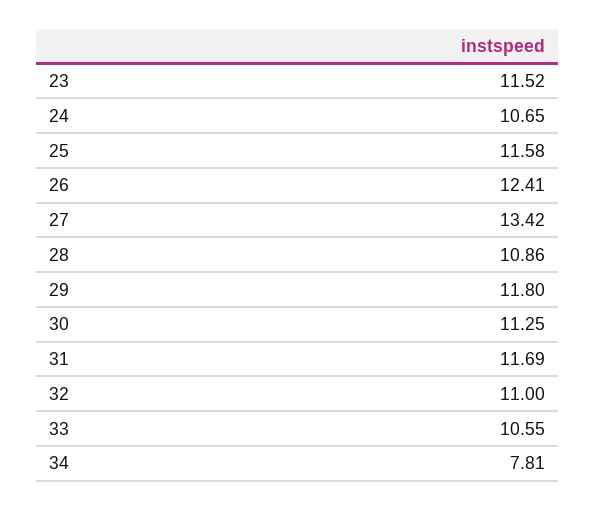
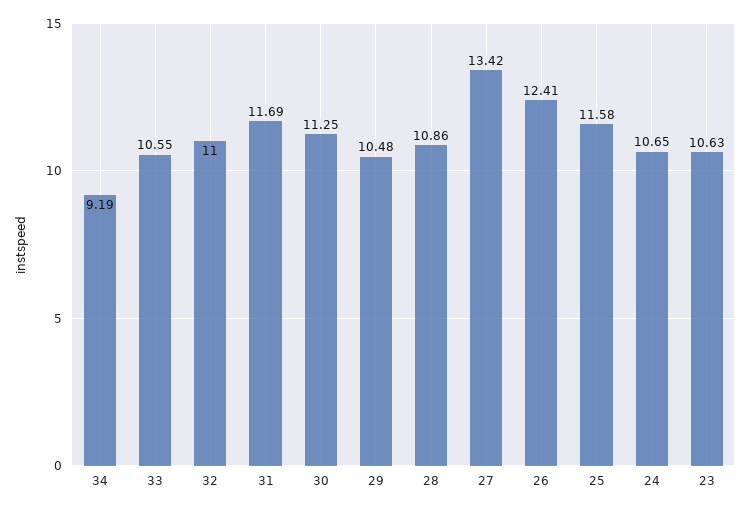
  {
-   "23": 11.52,
+   "23": 10.63,
    "24": 10.65,
    "25": 11.58,
    "26": 12.41,
    "27": 13.42,
    "28": 10.86,
-   "29": 11.8,
+   "29": 10.48,
    "30": 11.25,
    "31": 11.69,
    "32": 11,
    "33": 10.55,
-   "34": 7.81
+   "34": 9.19
  }

